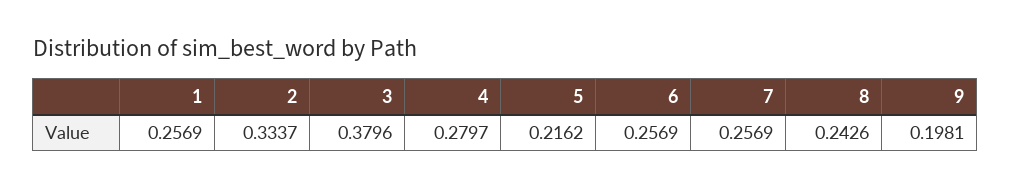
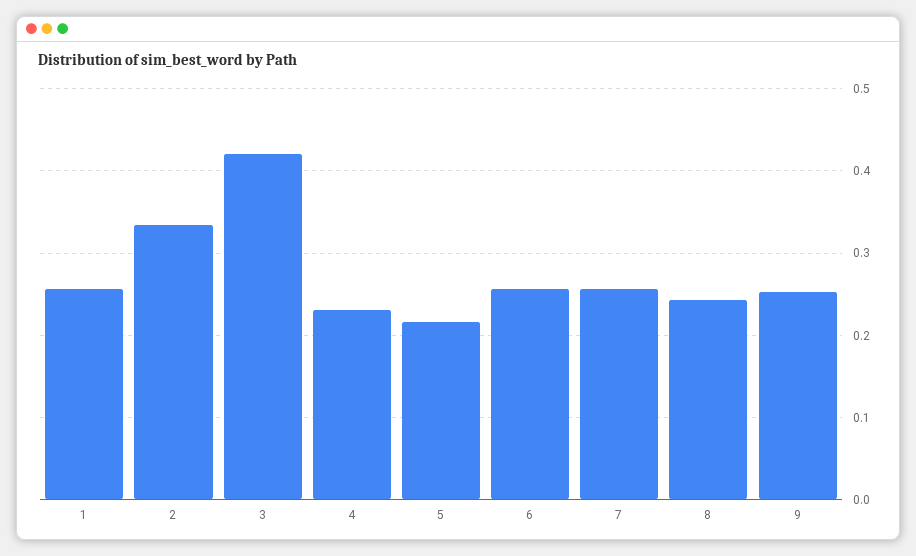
  {
    "1": 0.2569,
    "2": 0.3337,
-   "3": 0.3796,
+   "3": 0.42,
-   "4": 0.2797,
+   "4": 0.23,
    "5": 0.2162,
    "6": 0.2569,
    "7": 0.2569,
    "8": 0.2426,
-   "9": 0.1981
+   "9": 0.25
  }

